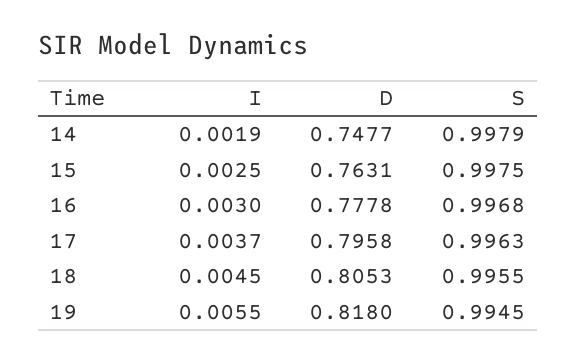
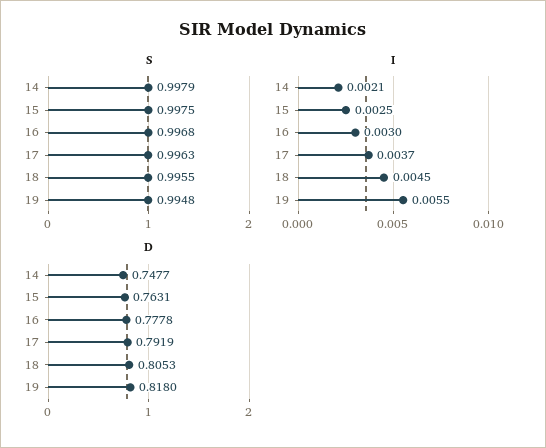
  {
    "I": {
-     "14": 0.0019,
+     "14": 0.0021,
      "15": 0.0025,
      "16": 0.003,
      "17": 0.0037,
      "18": 0.0045,
      "19": 0.0055
    },
    "D": {
      "14": 0.7477,
      "15": 0.7631,
      "16": 0.7778,
-     "17": 0.7958,
+     "17": 0.7919,
      "18": 0.8053,
      "19": 0.818
    },
    "S": {
      "14": 0.9979,
      "15": 0.9975,
      "16": 0.9968,
      "17": 0.9963,
      "18": 0.9955,
-     "19": 0.9945
+     "19": 0.9948
    }
  }

